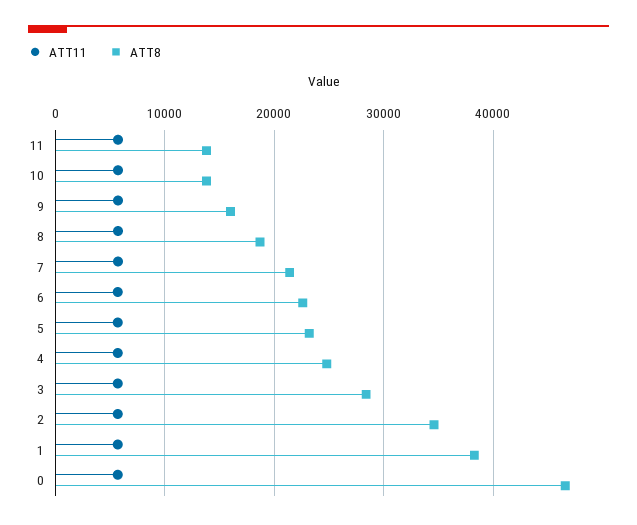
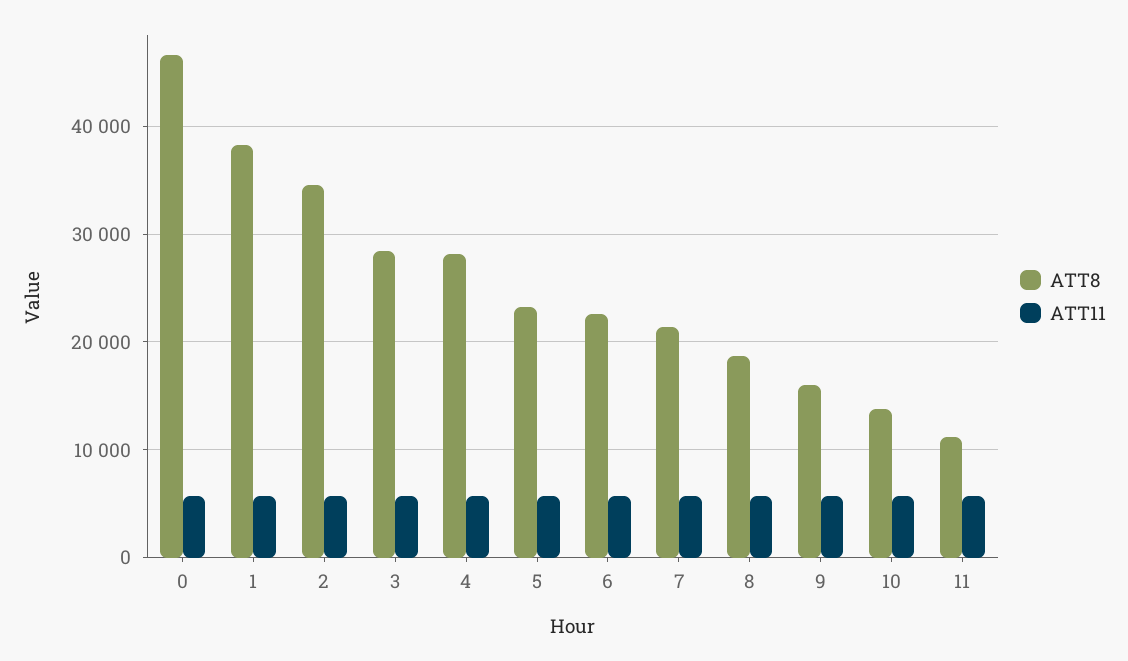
  {
    "ATT11": {
      "11": 6000,
      "10": 6000,
      "9": 6000,
      "8": 6000,
      "7": 6000,
      "6": 6000,
      "5": 6000,
      "4": 6000,
      "3": 6000,
      "2": 6000,
      "1": 6000,
      "0": 6000
    },
    "ATT8": {
-     "11": 14000,
+     "11": 11000,
      "10": 14000,
      "9": 16000,
      "8": 19000,
      "7": 21000,
      "6": 23000,
      "5": 23000,
-     "4": 25000,
+     "4": 28000,
      "3": 28000,
      "2": 35000,
      "1": 38000,
      "0": 47000
    }
  }

